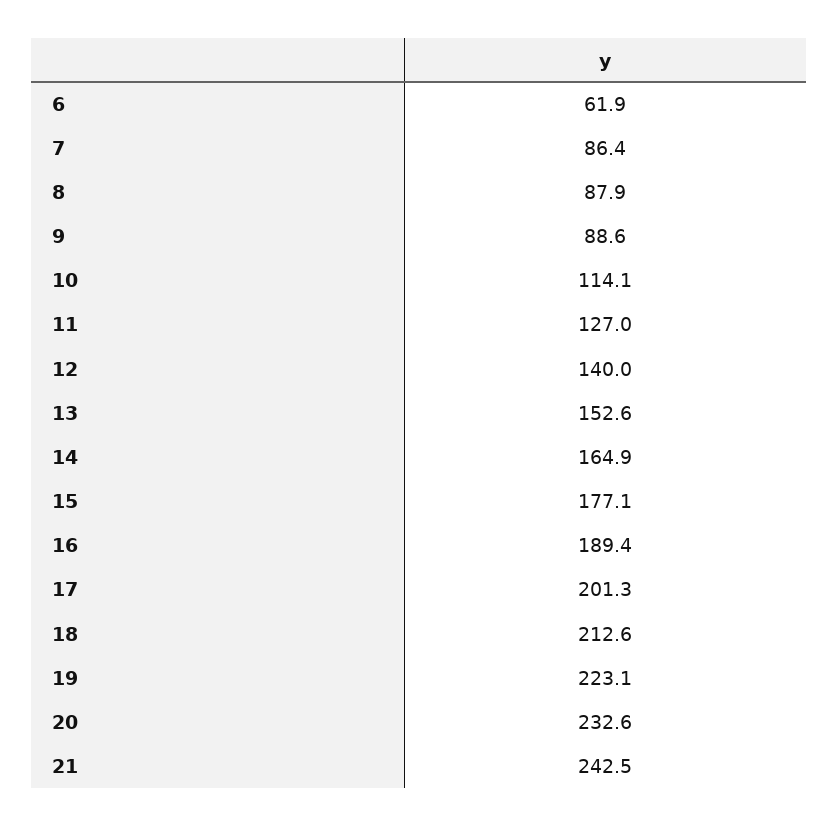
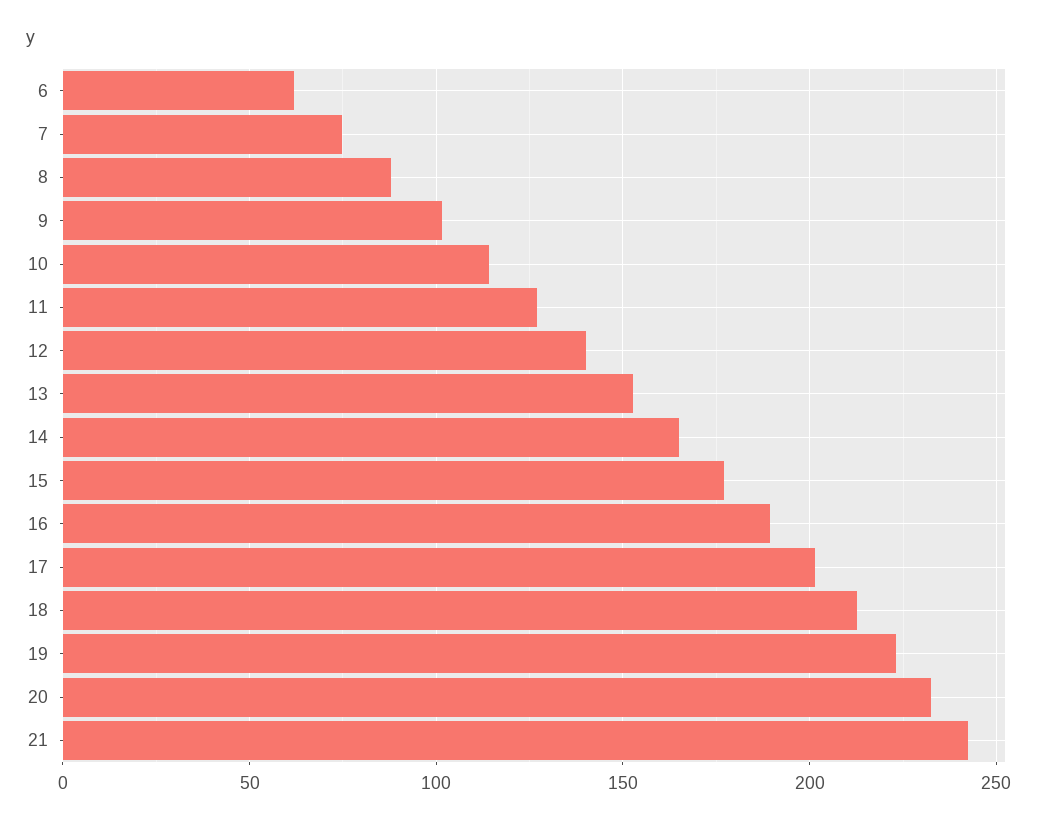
  {
    "6": 61.9,
-   "7": 86.4,
+   "7": 75,
    "8": 87.9,
-   "9": 88.6,
+   "9": 100,
    "10": 114.1,
    "11": 127,
    "12": 140,
    "13": 152.6,
    "14": 164.9,
    "15": 177.1,
    "16": 189.4,
    "17": 201.3,
    "18": 212.6,
    "19": 223.1,
    "20": 232.6,
    "21": 242.5
  }

